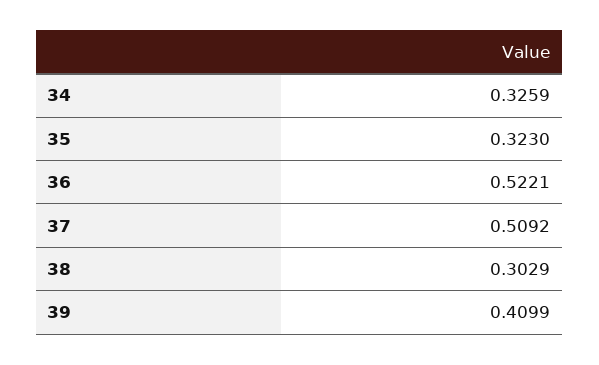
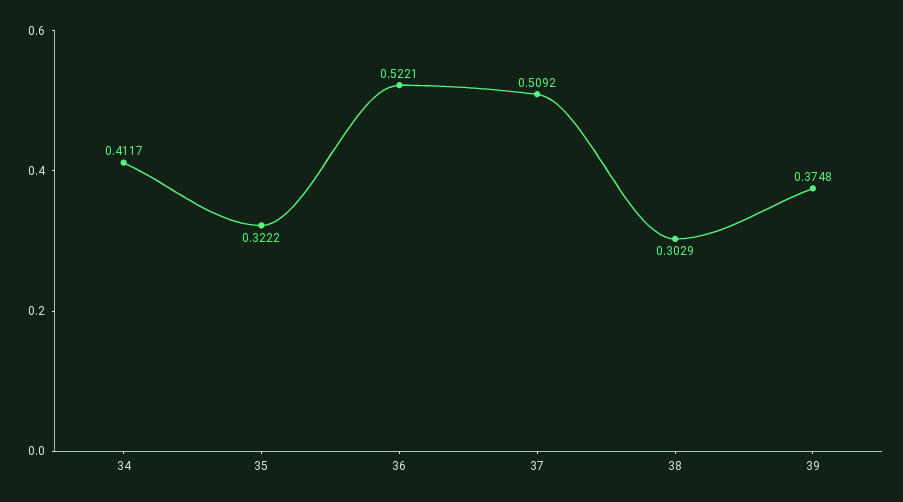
  {
-   "34": 0.3259,
+   "34": 0.4117,
-   "35": 0.323,
+   "35": 0.3222,
    "36": 0.5221,
    "37": 0.5092,
    "38": 0.3029,
-   "39": 0.4099
+   "39": 0.3748
  }

